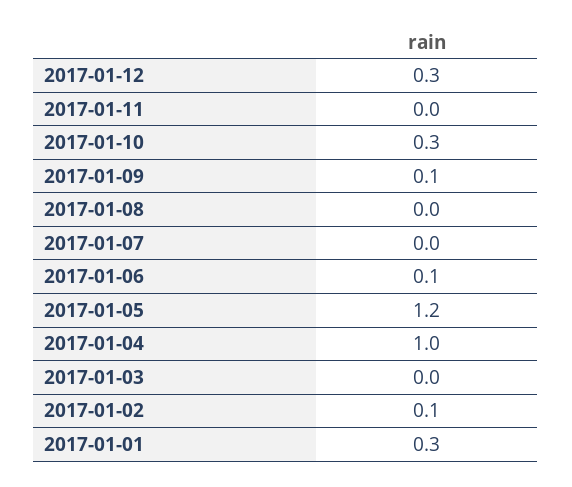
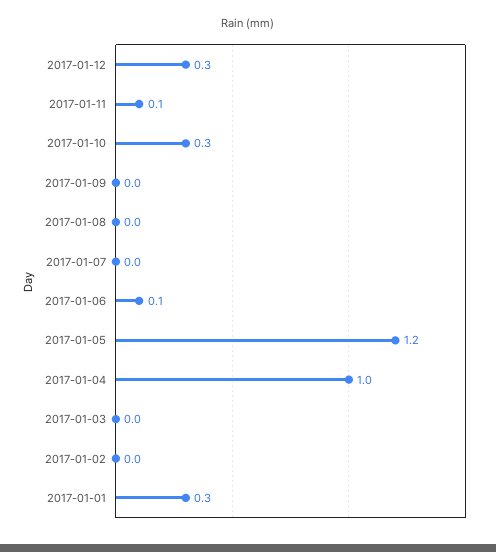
  {
    "2017-01-12": 0.3,
-   "2017-01-11": 0,
+   "2017-01-11": 0.1,
    "2017-01-10": 0.3,
-   "2017-01-09": 0.1,
+   "2017-01-09": 0,
    "2017-01-08": 0,
    "2017-01-07": 0,
    "2017-01-06": 0.1,
    "2017-01-05": 1.2,
    "2017-01-04": 1,
    "2017-01-03": 0,
-   "2017-01-02": 0.1,
+   "2017-01-02": 0,
    "2017-01-01": 0.3
  }

